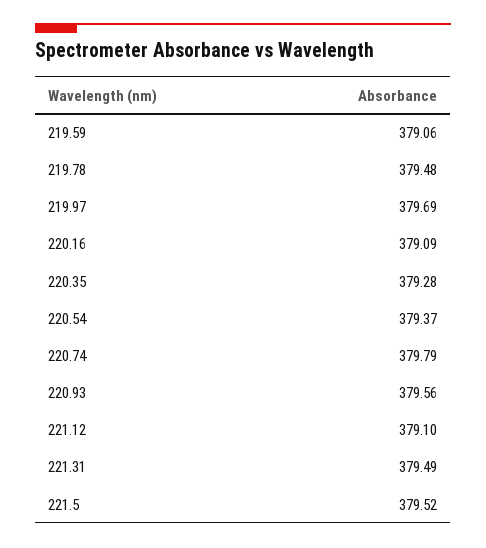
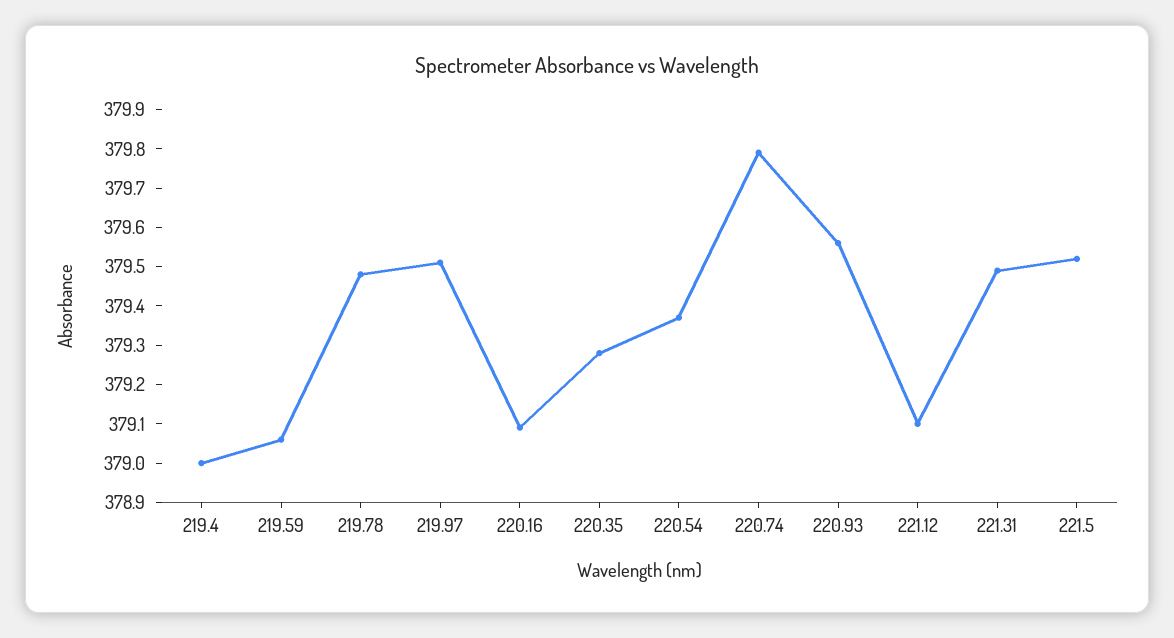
  {
    "219.59": 379.06,
    "219.78": 379.48,
-   "219.97": 379.69,
+   "219.97": 379.5,
    "220.16": 379.09,
    "220.35": 379.28,
    "220.54": 379.37,
    "220.74": 379.79,
    "220.93": 379.56,
    "221.12": 379.1,
    "221.31": 379.49,
-   "221.5": 379.52
+   "221.5": 379.52,
+   "219.4": 379
  }

